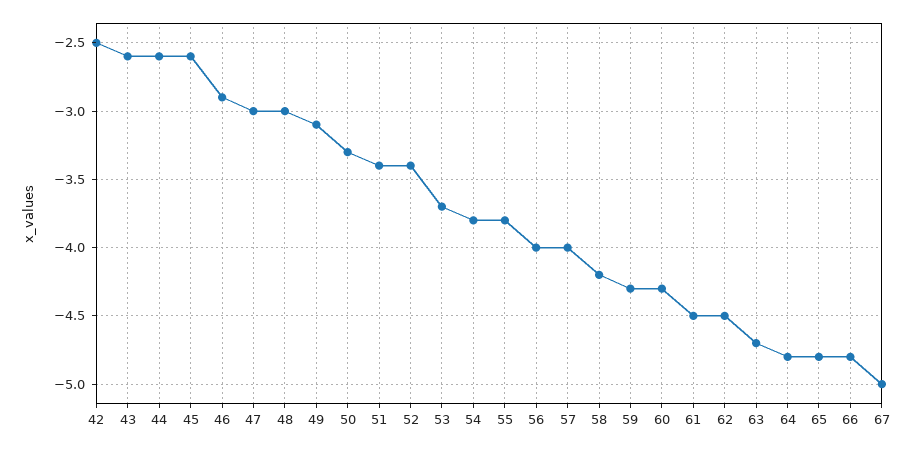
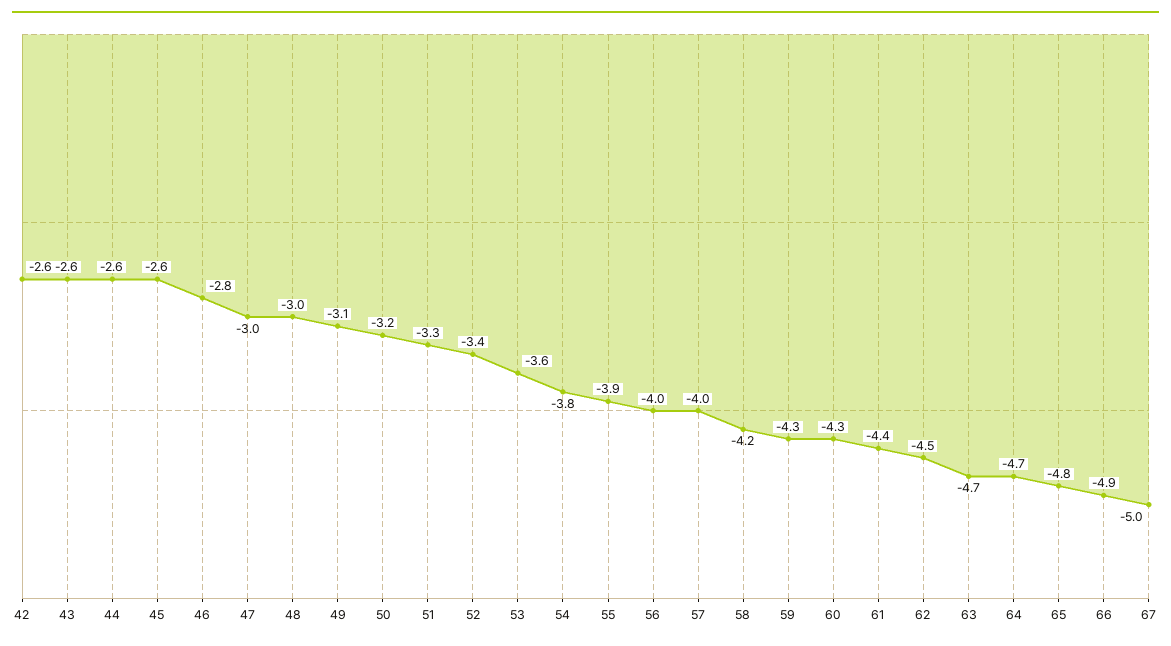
  {
-   "42": -2.5,
+   "42": -2.6,
    "43": -2.6,
    "44": -2.6,
    "45": -2.6,
-   "46": -2.9,
+   "46": -2.8,
    "47": -3,
    "48": -3,
    "49": -3.1,
-   "50": -3.3,
+   "50": -3.2,
-   "51": -3.4,
+   "51": -3.3,
    "52": -3.4,
-   "53": -3.7,
+   "53": -3.6,
    "54": -3.8,
-   "55": -3.8,
+   "55": -3.9,
    "56": -4,
    "57": -4,
    "58": -4.2,
    "59": -4.3,
    "60": -4.3,
-   "61": -4.5,
+   "61": -4.4,
    "62": -4.5,
    "63": -4.7,
-   "64": -4.8,
+   "64": -4.7,
    "65": -4.8,
-   "66": -4.8,
+   "66": -4.9,
    "67": -5
  }

